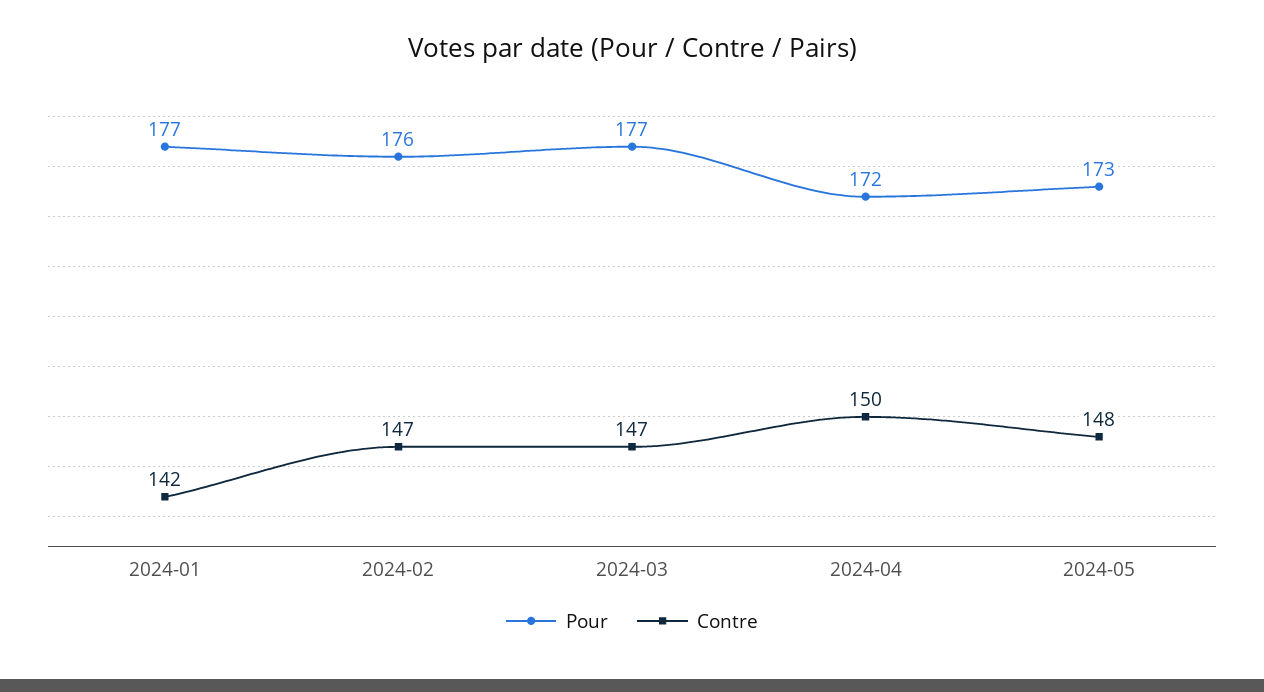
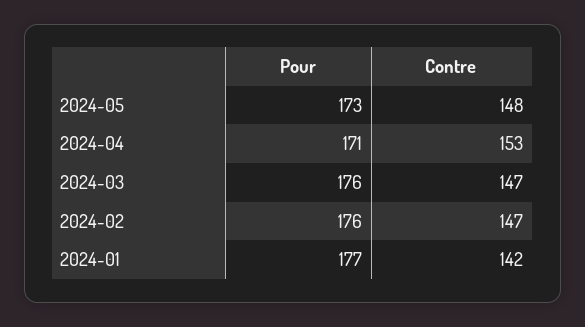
  {
    "Pour": {
      "2024-01": 177,
      "2024-02": 176,
-     "2024-03": 177,
+     "2024-03": 176,
-     "2024-04": 172,
+     "2024-04": 171,
      "2024-05": 173
    },
    "Contre": {
      "2024-01": 142,
      "2024-02": 147,
      "2024-03": 147,
-     "2024-04": 150,
+     "2024-04": 153,
      "2024-05": 148
    }
  }

